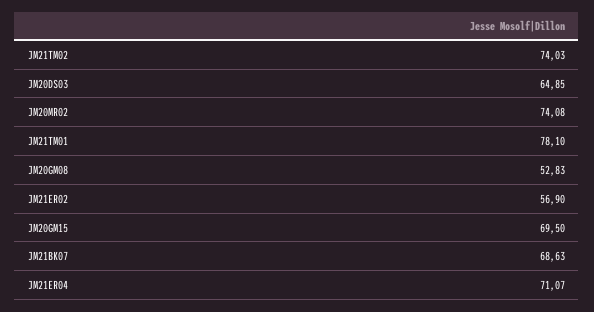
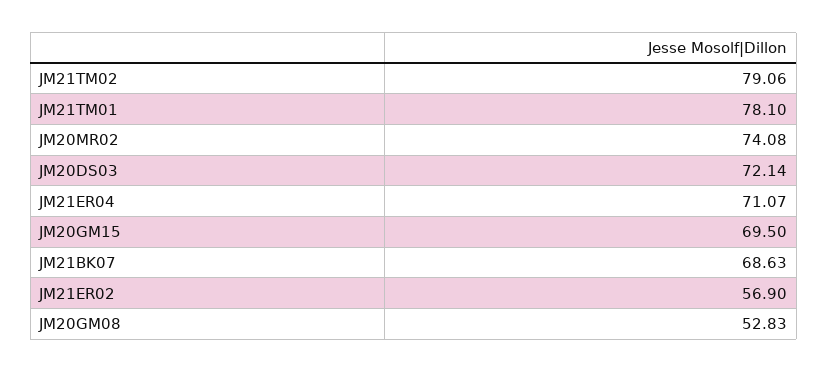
  {
-   "JM21TM02": 74.03,
+   "JM21TM02": 79.06,
-   "JM20DS03": 64.85,
+   "JM20DS03": 72.14,
    "JM20MR02": 74.08,
    "JM21TM01": 78.1,
    "JM20GM08": 52.83,
    "JM21ER02": 56.9,
    "JM20GM15": 69.5,
    "JM21BK07": 68.63,
    "JM21ER04": 71.07
  }

